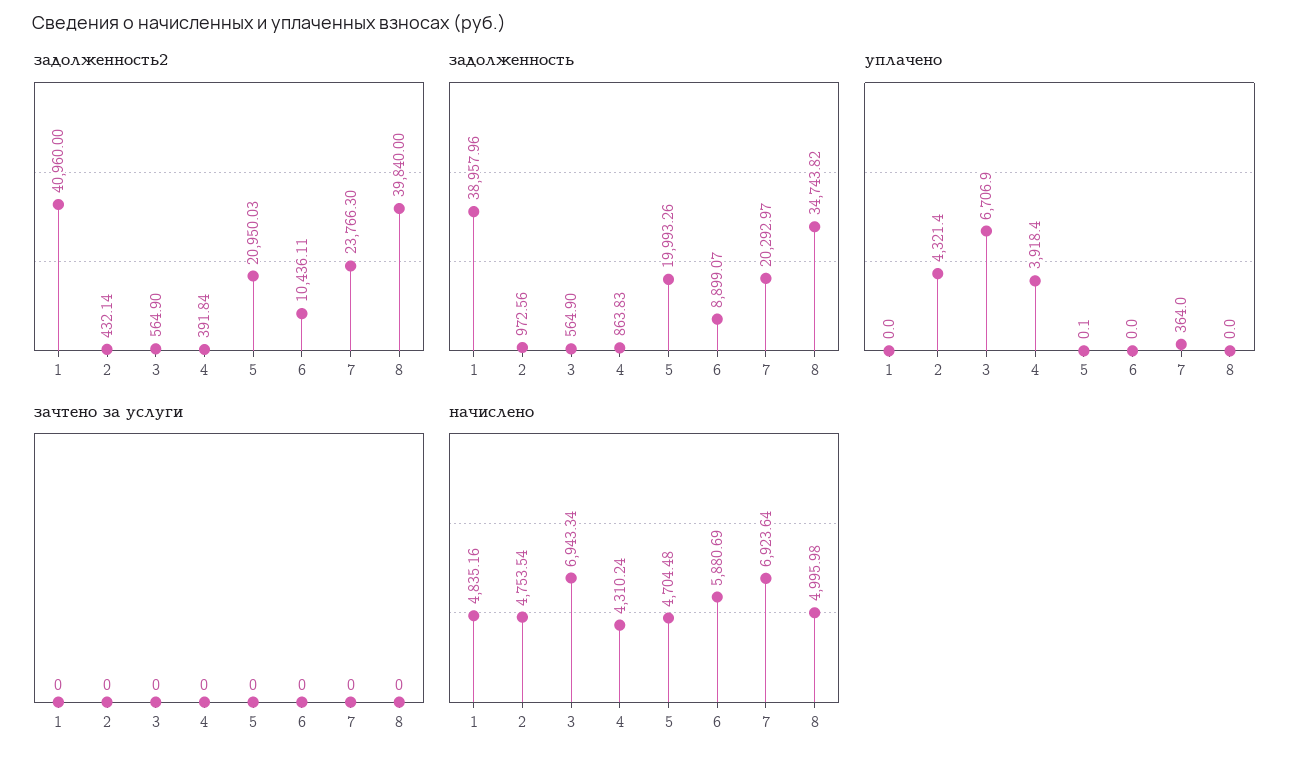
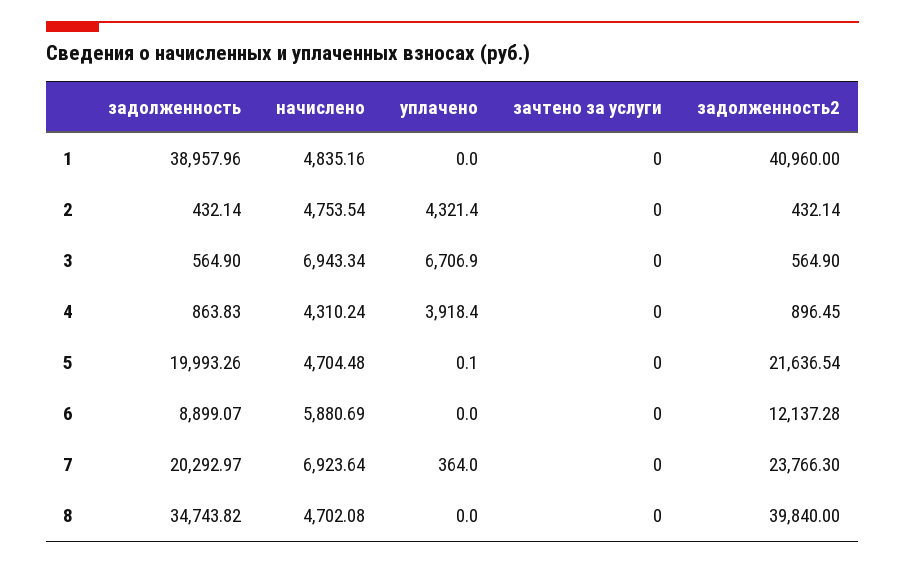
  {
    "задолженность2": {
      "1": 40960,
      "2": 432.14,
      "3": 564.9,
-     "4": 391.84,
+     "4": 896.45,
-     "5": 20950.03,
+     "5": 21636.54,
-     "6": 10436.11,
+     "6": 12137.28,
      "7": 23766.3,
      "8": 39840
    },
    "задолженность": {
      "1": 38957.96,
-     "2": 972.56,
+     "2": 432.14,
      "3": 564.9,
      "4": 863.83,
      "5": 19993.26,
      "6": 8899.07,
      "7": 20292.97,
      "8": 34743.82
    },
    "уплачено": {
      "1": 0,
      "2": 4321.4,
      "3": 6706.9,
      "4": 3918.4,
      "5": 0.1,
      "6": 0,
      "7": 364,
      "8": 0
    },
    "зачтено за услуги": {
      "1": 0,
      "2": 0,
      "3": 0,
      "4": 0,
      "5": 0,
      "6": 0,
      "7": 0,
      "8": 0
    },
    "начислено": {
      "1": 4835.16,
      "2": 4753.54,
      "3": 6943.34,
      "4": 4310.24,
      "5": 4704.48,
      "6": 5880.69,
      "7": 6923.64,
-     "8": 4995.98
+     "8": 4702.08
    }
  }

